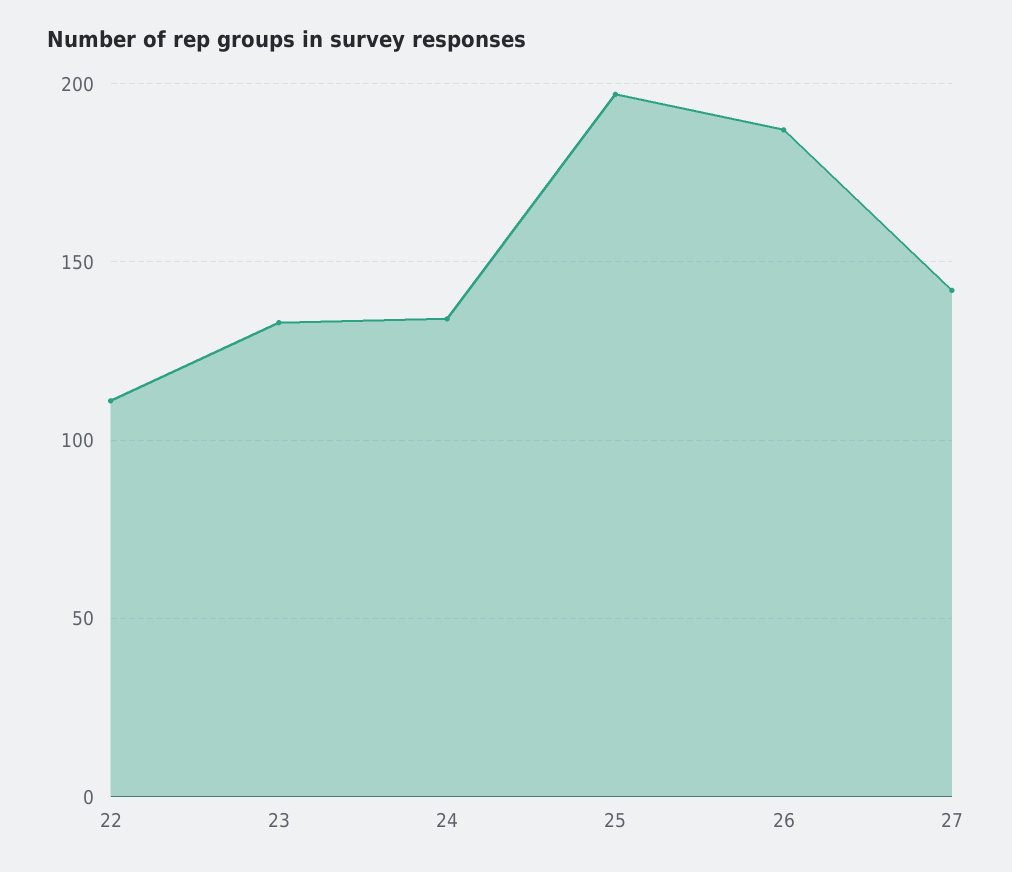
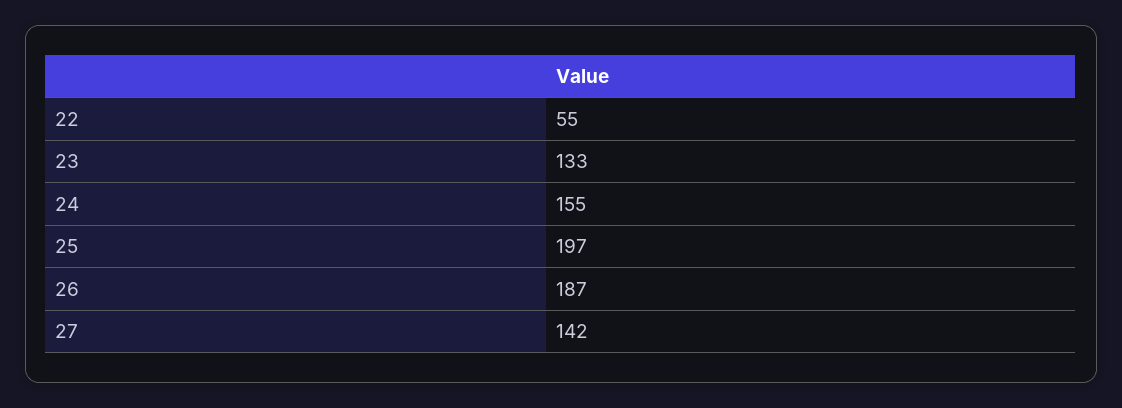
  {
-   "22": 110,
+   "22": 55,
    "23": 133,
-   "24": 135,
+   "24": 155,
    "25": 197,
    "26": 187,
    "27": 142
  }

